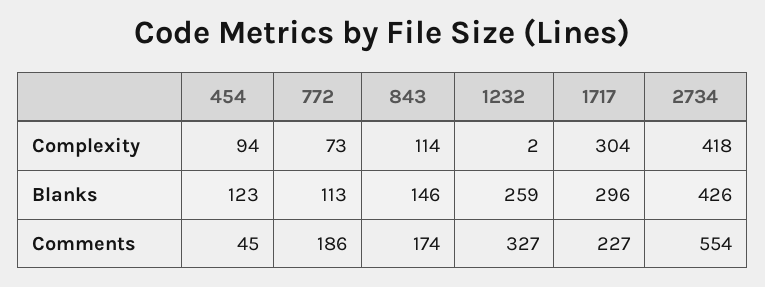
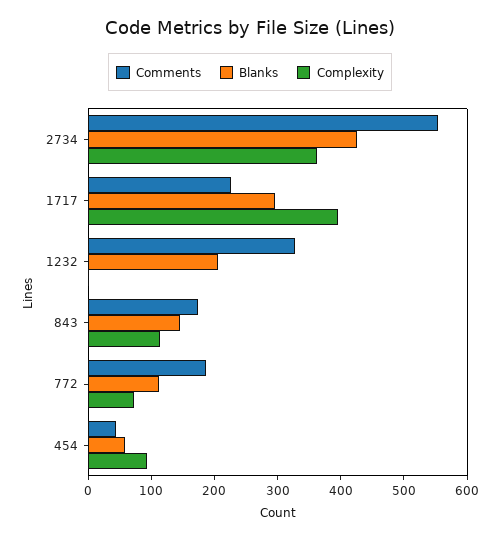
  {
    "Complexity": {
      "454": 94,
      "772": 73,
      "843": 114,
      "1232": 2,
-     "1717": 304,
+     "1717": 400,
-     "2734": 418
+     "2734": 360
    },
    "Blanks": {
-     "454": 123,
+     "454": 60,
      "772": 113,
      "843": 146,
-     "1232": 259,
+     "1232": 200,
      "1717": 296,
      "2734": 426
    },
    "Comments": {
      "454": 45,
      "772": 186,
      "843": 174,
      "1232": 327,
      "1717": 227,
      "2734": 554
    }
  }

